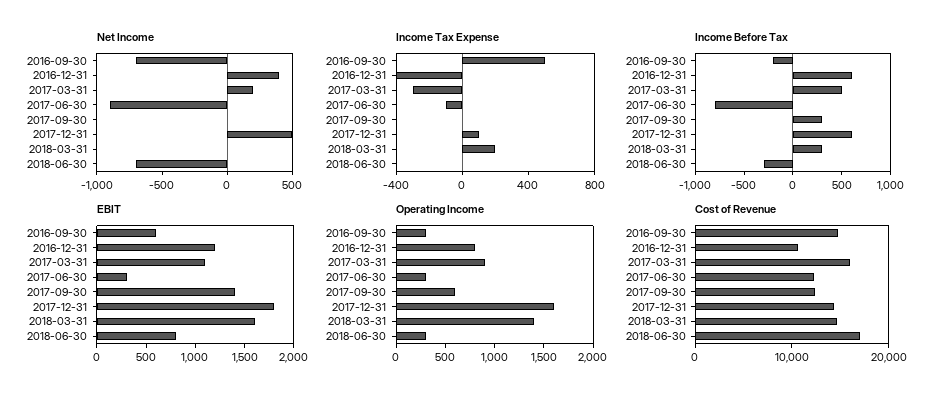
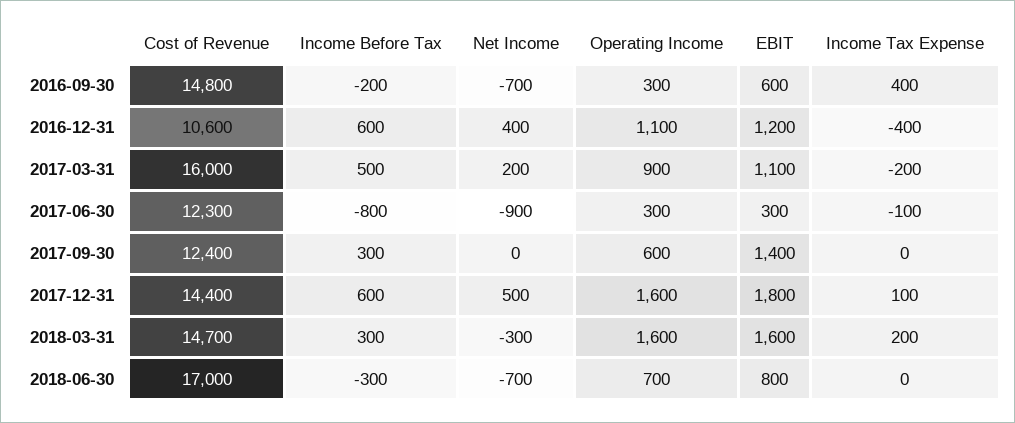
  {
    "Net Income": {
      "2016-09-30": -700,
      "2016-12-31": 400,
      "2017-03-31": 200,
      "2017-06-30": -900,
      "2017-09-30": 0,
      "2017-12-31": 500,
-     "2018-03-31": 0,
+     "2018-03-31": -300,
      "2018-06-30": -700
    },
    "Income Tax Expense": {
-     "2016-09-30": 500,
+     "2016-09-30": 400,
      "2016-12-31": -400,
-     "2017-03-31": -300,
+     "2017-03-31": -200,
      "2017-06-30": -100,
      "2017-09-30": 0,
      "2017-12-31": 100,
      "2018-03-31": 200,
      "2018-06-30": 0
    },
    "Income Before Tax": {
      "2016-09-30": -200,
      "2016-12-31": 600,
      "2017-03-31": 500,
      "2017-06-30": -800,
      "2017-09-30": 300,
      "2017-12-31": 600,
      "2018-03-31": 300,
      "2018-06-30": -300
    },
    "EBIT": {
      "2016-09-30": 600,
      "2016-12-31": 1200,
      "2017-03-31": 1100,
      "2017-06-30": 300,
      "2017-09-30": 1400,
      "2017-12-31": 1800,
      "2018-03-31": 1600,
      "2018-06-30": 800
    },
    "Operating Income": {
      "2016-09-30": 300,
-     "2016-12-31": 800,
+     "2016-12-31": 1100,
      "2017-03-31": 900,
      "2017-06-30": 300,
      "2017-09-30": 600,
      "2017-12-31": 1600,
-     "2018-03-31": 1400,
+     "2018-03-31": 1600,
-     "2018-06-30": 300
+     "2018-06-30": 700
    },
    "Cost of Revenue": {
      "2016-09-30": 14800,
      "2016-12-31": 10600,
      "2017-03-31": 16000,
      "2017-06-30": 12300,
      "2017-09-30": 12400,
      "2017-12-31": 14400,
      "2018-03-31": 14700,
      "2018-06-30": 17000
    }
  }

